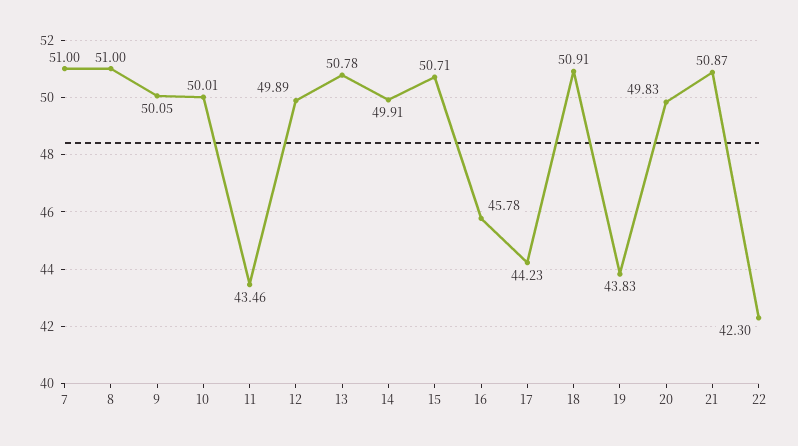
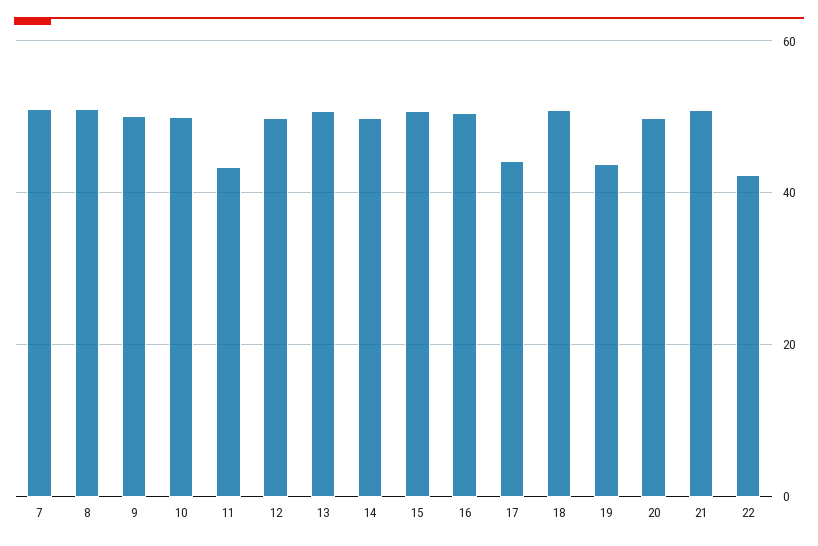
  {
    "7": 51,
    "8": 51,
    "9": 50.05,
    "10": 50.01,
    "11": 43.46,
    "12": 49.89,
    "13": 50.78,
    "14": 49.91,
    "15": 50.71,
-   "16": 45.78,
+   "16": 50,
    "17": 44.23,
    "18": 50.91,
    "19": 43.83,
    "20": 49.83,
    "21": 50.87,
    "22": 42.3
  }

